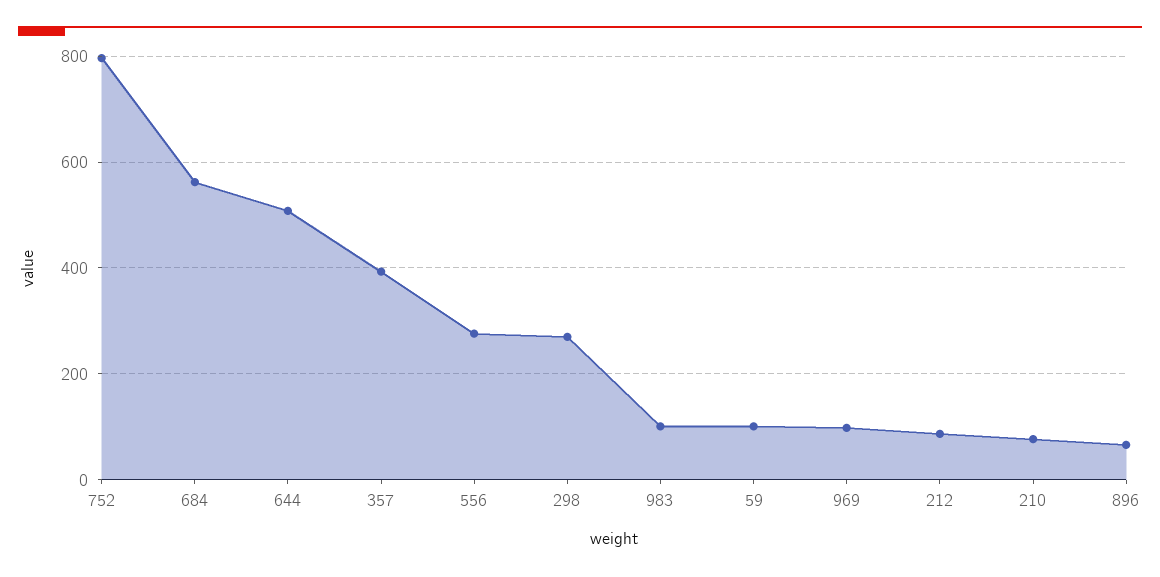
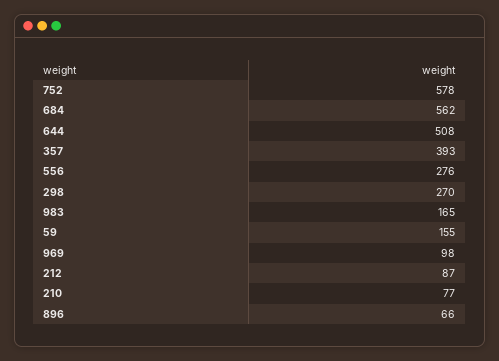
  {
-   "752": 800,
+   "752": 578,
    "684": 562,
    "644": 508,
    "357": 393,
    "556": 276,
    "298": 270,
-   "983": 100,
+   "983": 165,
-   "59": 100,
+   "59": 155,
    "969": 98,
    "212": 87,
    "210": 77,
    "896": 66
  }

